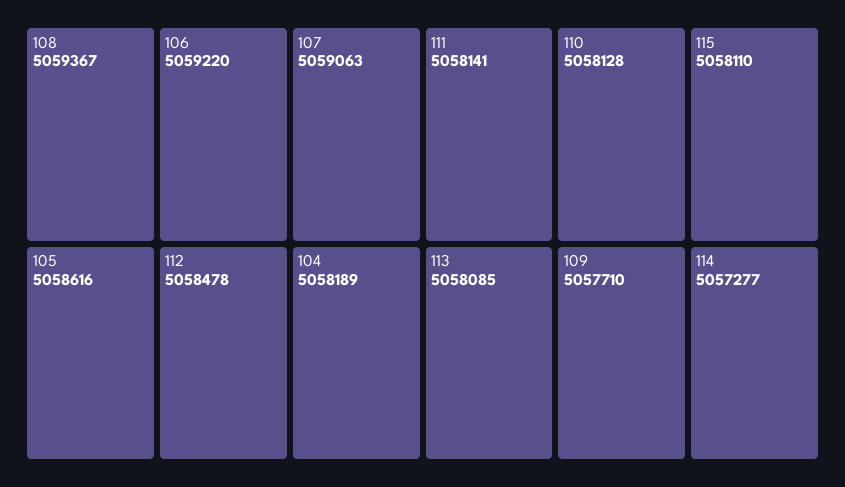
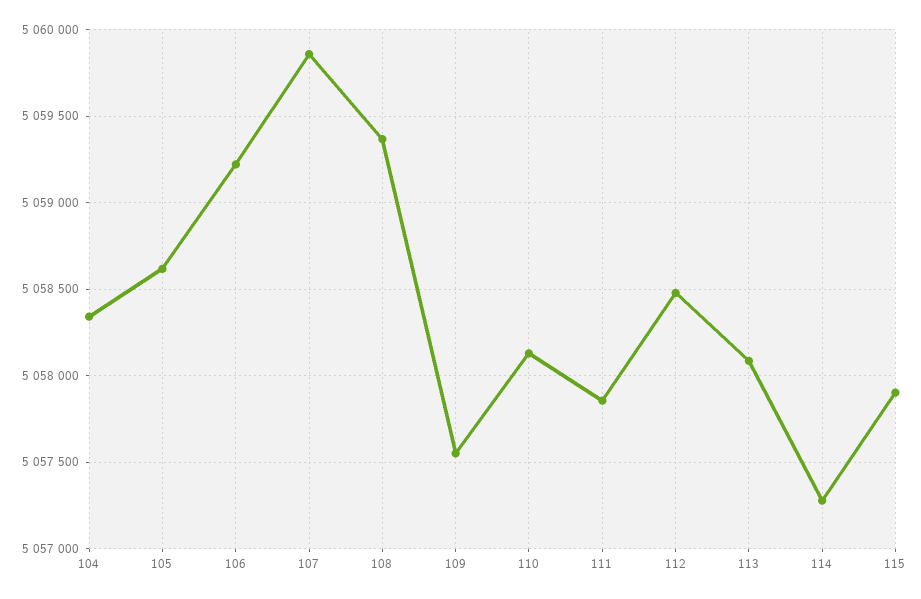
  {
    "108": 5059367,
    "106": 5059220,
-   "107": 5059063,
+   "107": 5059850,
    "105": 5058616,
    "112": 5058478,
-   "104": 5058189,
+   "104": 5058350,
-   "111": 5058141,
+   "111": 5057850,
    "110": 5058128,
-   "115": 5058110,
+   "115": 5057900,
    "113": 5058085,
-   "109": 5057710,
+   "109": 5057550,
    "114": 5057277
  }

